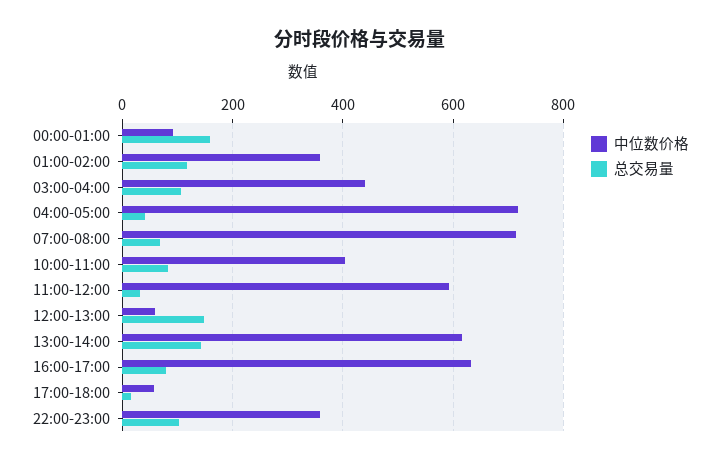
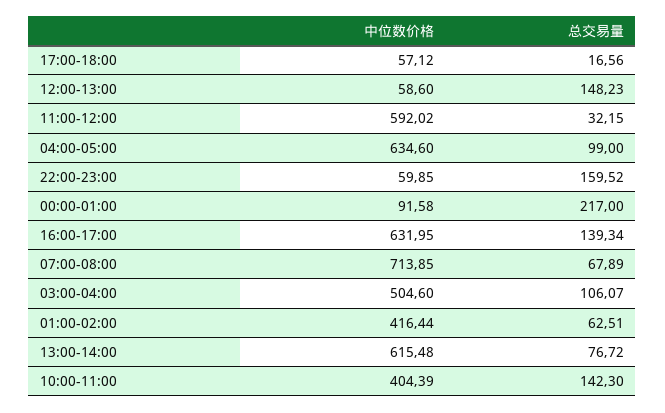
  {
    "中位数价格": {
      "00:00-01:00": 91.58,
-     "01:00-02:00": 360,
+     "01:00-02:00": 416.44,
-     "03:00-04:00": 440,
+     "03:00-04:00": 504.6,
-     "04:00-05:00": 720,
+     "04:00-05:00": 634.6,
      "07:00-08:00": 713.85,
      "10:00-11:00": 404.39,
      "11:00-12:00": 592.02,
      "12:00-13:00": 58.6,
      "13:00-14:00": 615.48,
      "16:00-17:00": 631.95,
      "17:00-18:00": 57.12,
-     "22:00-23:00": 360
+     "22:00-23:00": 59.85
    },
    "总交易量": {
-     "00:00-01:00": 160,
+     "00:00-01:00": 217,
-     "01:00-02:00": 120,
+     "01:00-02:00": 62.51,
      "03:00-04:00": 106.07,
-     "04:00-05:00": 40,
+     "04:00-05:00": 99,
      "07:00-08:00": 67.89,
-     "10:00-11:00": 80,
+     "10:00-11:00": 142.3,
      "11:00-12:00": 32.15,
      "12:00-13:00": 148.23,
-     "13:00-14:00": 140,
+     "13:00-14:00": 76.72,
-     "16:00-17:00": 80,
+     "16:00-17:00": 139.34,
      "17:00-18:00": 16.56,
-     "22:00-23:00": 100
+     "22:00-23:00": 159.52
    }
  }

